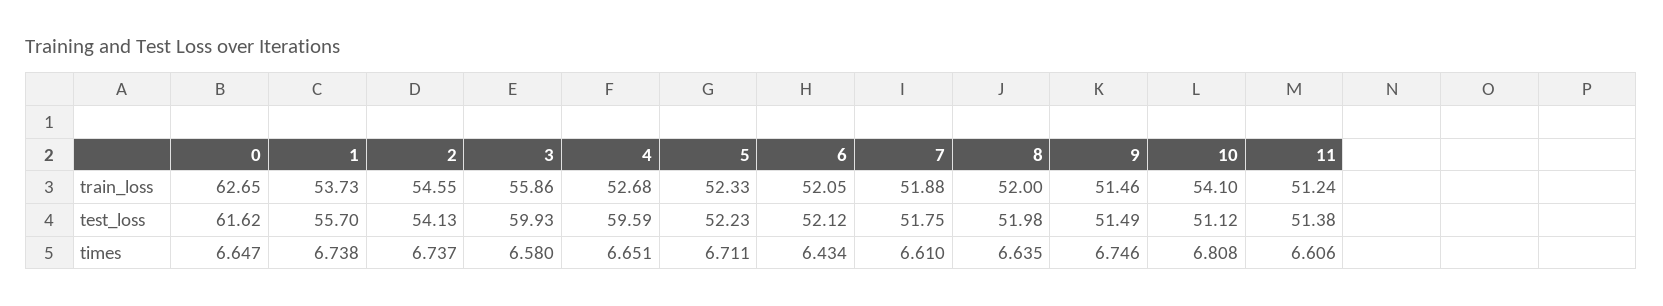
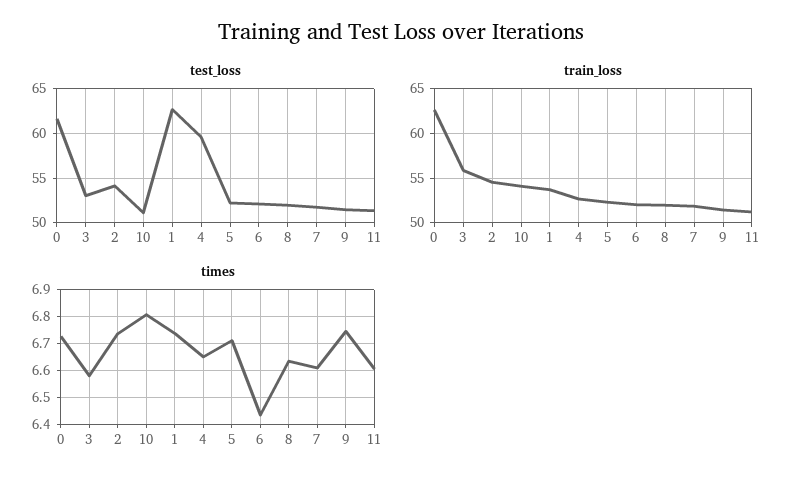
  {
    "train_loss": {
      "0": 62.65,
      "1": 53.73,
      "2": 54.55,
      "3": 55.86,
      "4": 52.68,
      "5": 52.33,
      "6": 52.05,
      "7": 51.88,
      "8": 52,
      "9": 51.46,
      "10": 54.1,
      "11": 51.24
    },
    "test_loss": {
      "0": 61.62,
-     "1": 55.7,
+     "1": 63,
      "2": 54.13,
-     "3": 59.93,
+     "3": 53,
      "4": 59.59,
      "5": 52.23,
      "6": 52.12,
      "7": 51.75,
      "8": 51.98,
      "9": 51.49,
      "10": 51.12,
      "11": 51.38
    },
    "times": {
-     "0": 6.647,
+     "0": 6.725,
      "1": 6.738,
      "2": 6.737,
      "3": 6.58,
      "4": 6.651,
      "5": 6.711,
      "6": 6.434,
      "7": 6.61,
      "8": 6.635,
      "9": 6.746,
      "10": 6.808,
      "11": 6.606
    }
  }

